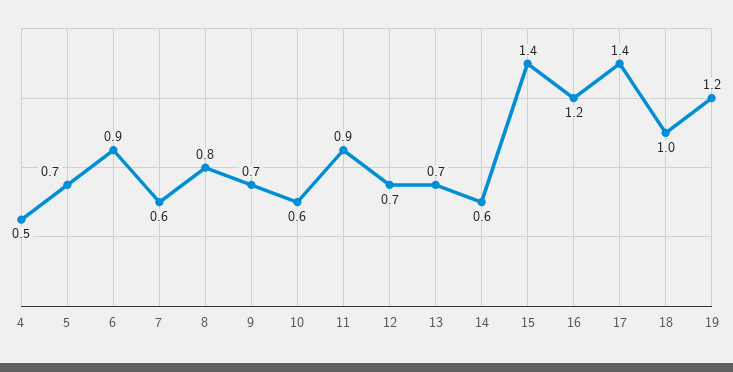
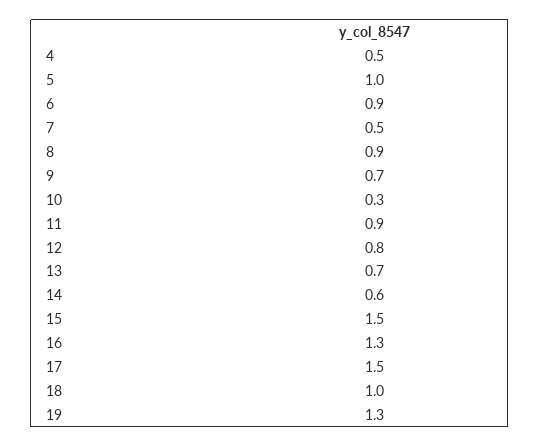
  {
    "4": 0.5,
-   "5": 0.7,
+   "5": 1,
    "6": 0.9,
-   "7": 0.6,
+   "7": 0.5,
-   "8": 0.8,
+   "8": 0.9,
    "9": 0.7,
-   "10": 0.6,
+   "10": 0.3,
    "11": 0.9,
-   "12": 0.7,
+   "12": 0.8,
    "13": 0.7,
    "14": 0.6,
-   "15": 1.4,
+   "15": 1.5,
-   "16": 1.2,
+   "16": 1.3,
-   "17": 1.4,
+   "17": 1.5,
    "18": 1,
-   "19": 1.2
+   "19": 1.3
  }

